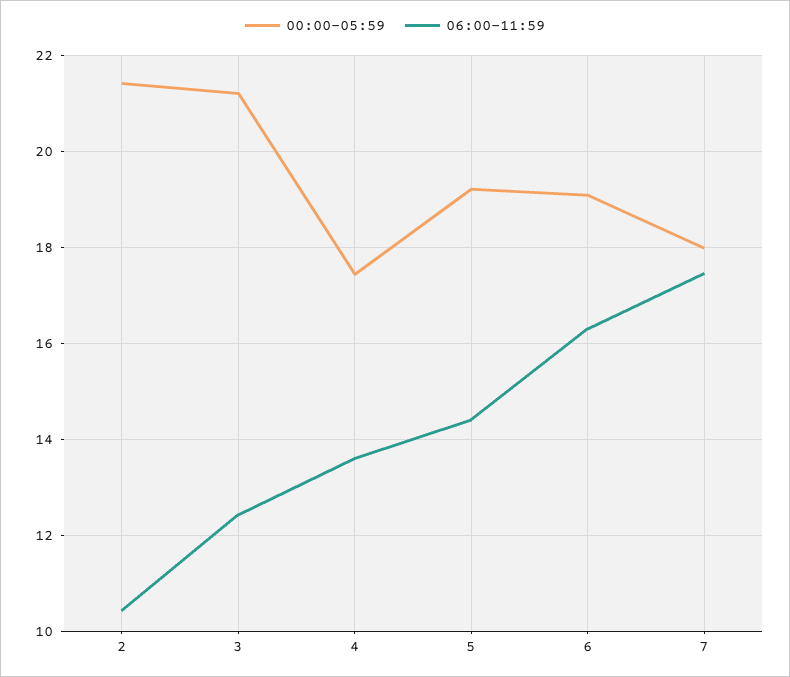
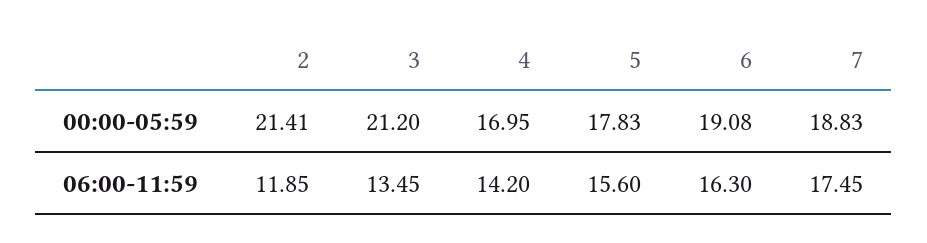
  {
    "00:00-05:59": {
      "2": 21.41,
      "3": 21.2,
-     "4": 17.4,
+     "4": 16.95,
-     "5": 19.2,
+     "5": 17.83,
      "6": 19.08,
-     "7": 18
+     "7": 18.83
    },
    "06:00-11:59": {
-     "2": 10.4,
+     "2": 11.85,
-     "3": 12.4,
+     "3": 13.45,
-     "4": 13.6,
+     "4": 14.2,
-     "5": 14.4,
+     "5": 15.6,
      "6": 16.3,
      "7": 17.45
    }
  }

